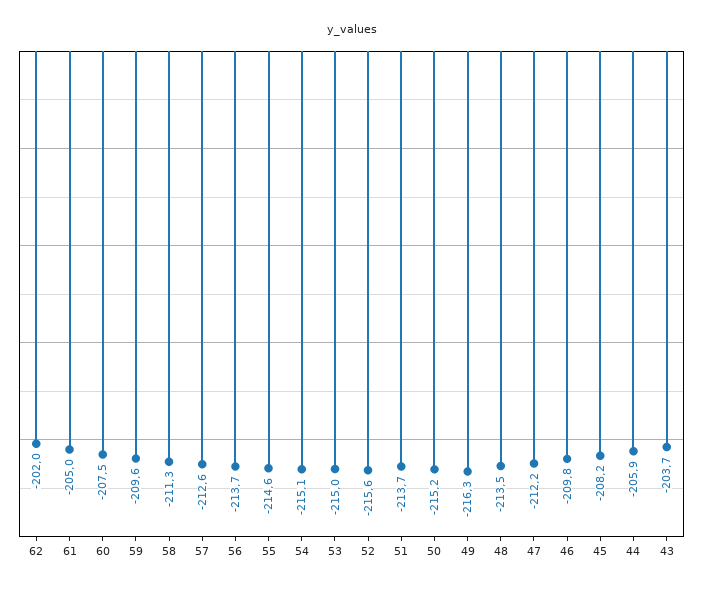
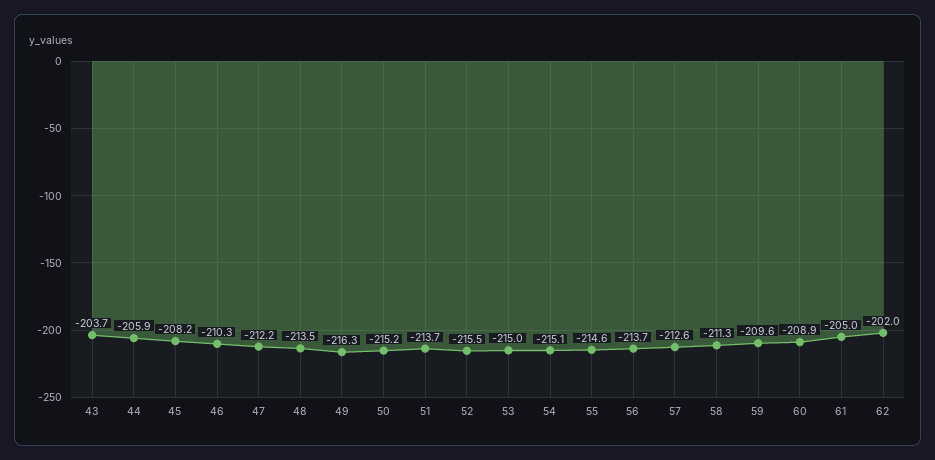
  {
    "62": -202,
    "61": -205,
-   "60": -207.5,
+   "60": -208.9,
    "59": -209.6,
    "58": -211.3,
    "57": -212.6,
    "56": -213.7,
    "55": -214.6,
    "54": -215.1,
    "53": -215,
-   "52": -215.6,
+   "52": -215.5,
    "51": -213.7,
    "50": -215.2,
    "49": -216.3,
    "48": -213.5,
    "47": -212.2,
-   "46": -209.8,
+   "46": -210.3,
    "45": -208.2,
    "44": -205.9,
    "43": -203.7
  }

